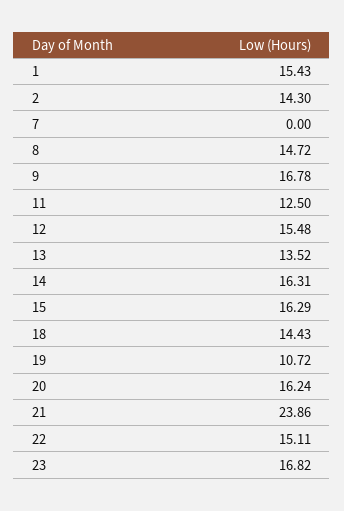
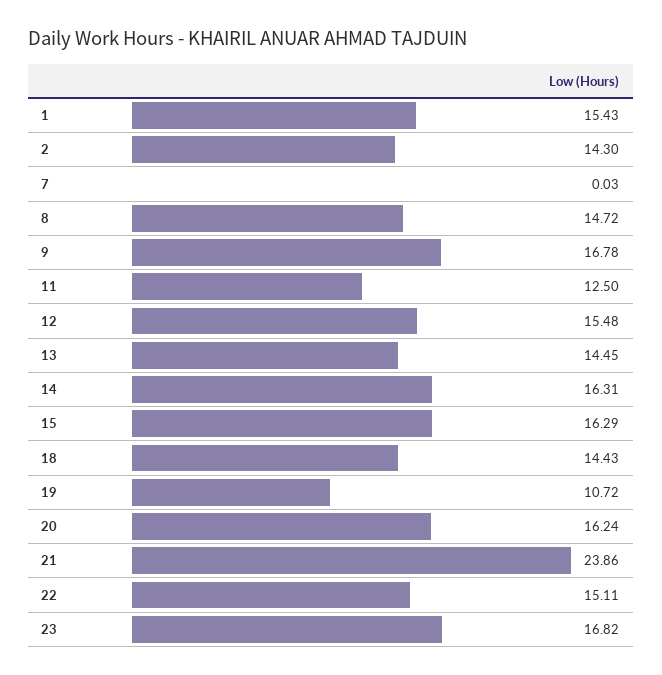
  {
    "1": 15.43,
    "2": 14.3,
-   "7": 0,
+   "7": 0.03,
    "8": 14.72,
    "9": 16.78,
    "11": 12.5,
    "12": 15.48,
-   "13": 13.52,
+   "13": 14.45,
    "14": 16.31,
    "15": 16.29,
    "18": 14.43,
    "19": 10.72,
    "20": 16.24,
    "21": 23.86,
    "22": 15.11,
    "23": 16.82
  }

